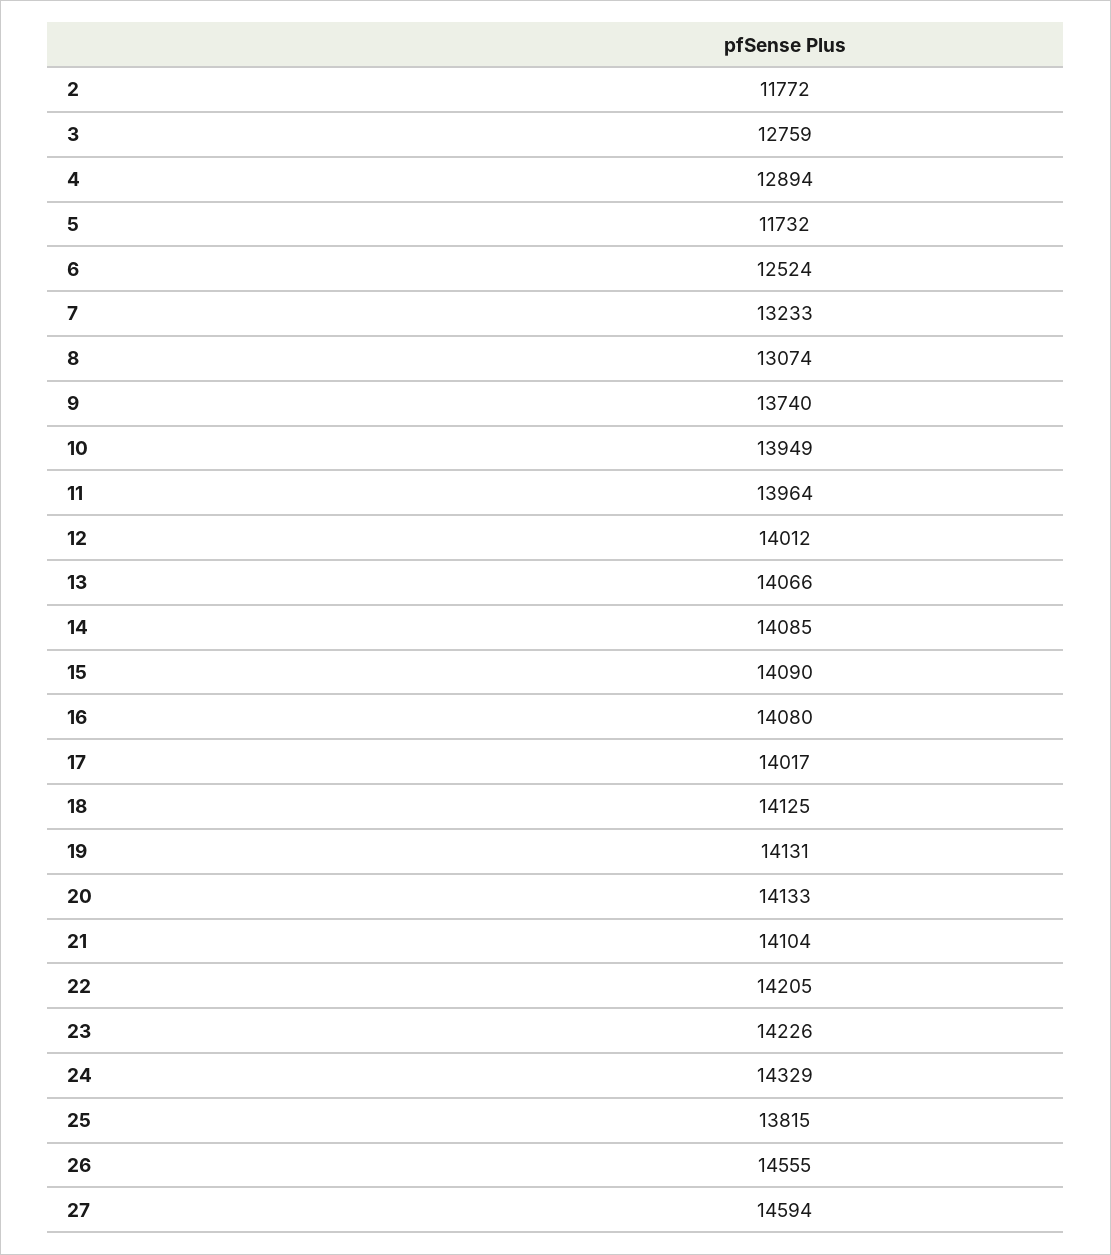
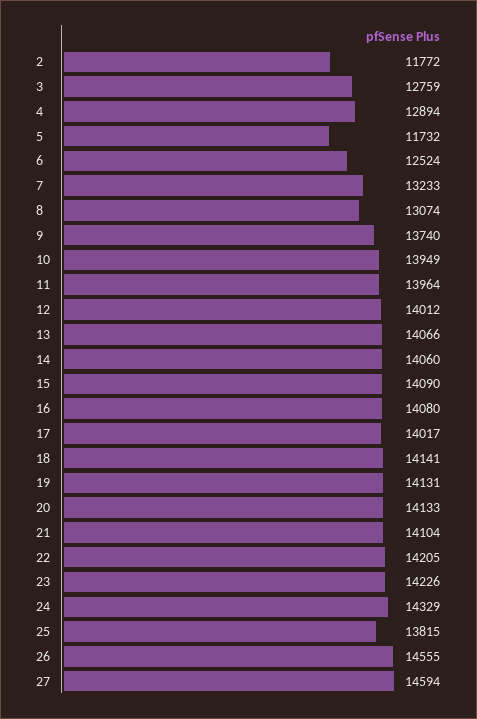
  {
    "2": 11772,
    "3": 12759,
    "4": 12894,
    "5": 11732,
    "6": 12524,
    "7": 13233,
    "8": 13074,
    "9": 13740,
    "10": 13949,
    "11": 13964,
    "12": 14012,
    "13": 14066,
-   "14": 14085,
+   "14": 14060,
    "15": 14090,
    "16": 14080,
    "17": 14017,
-   "18": 14125,
+   "18": 14141,
    "19": 14131,
    "20": 14133,
    "21": 14104,
    "22": 14205,
    "23": 14226,
    "24": 14329,
    "25": 13815,
    "26": 14555,
    "27": 14594
  }

